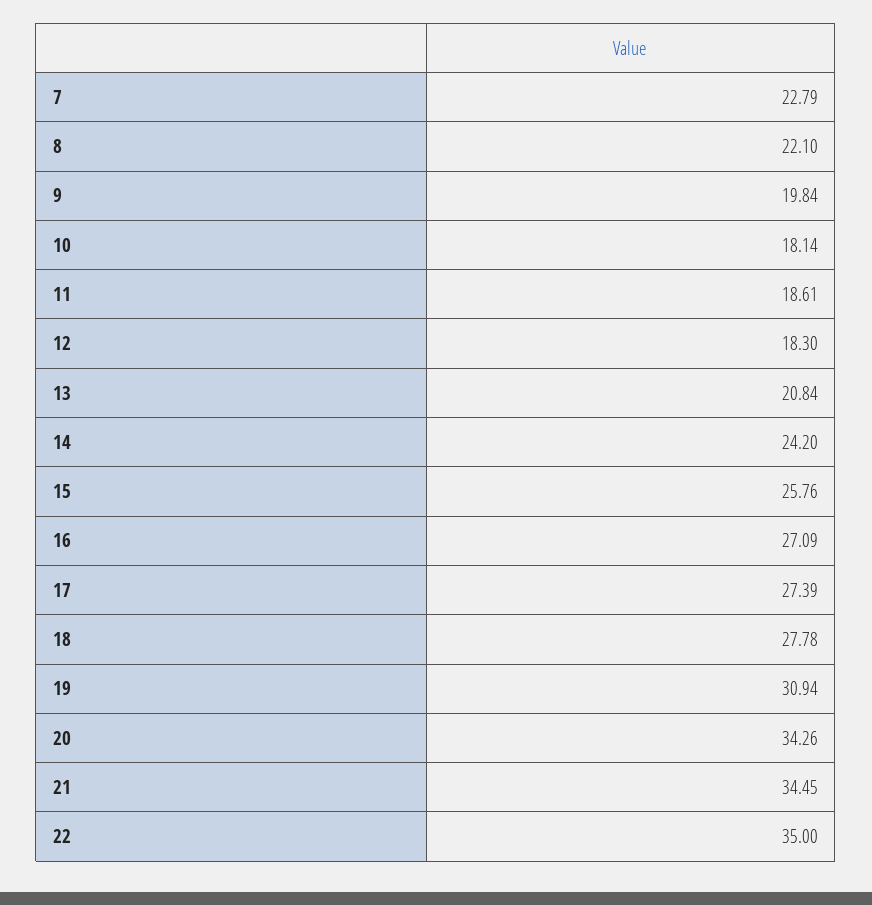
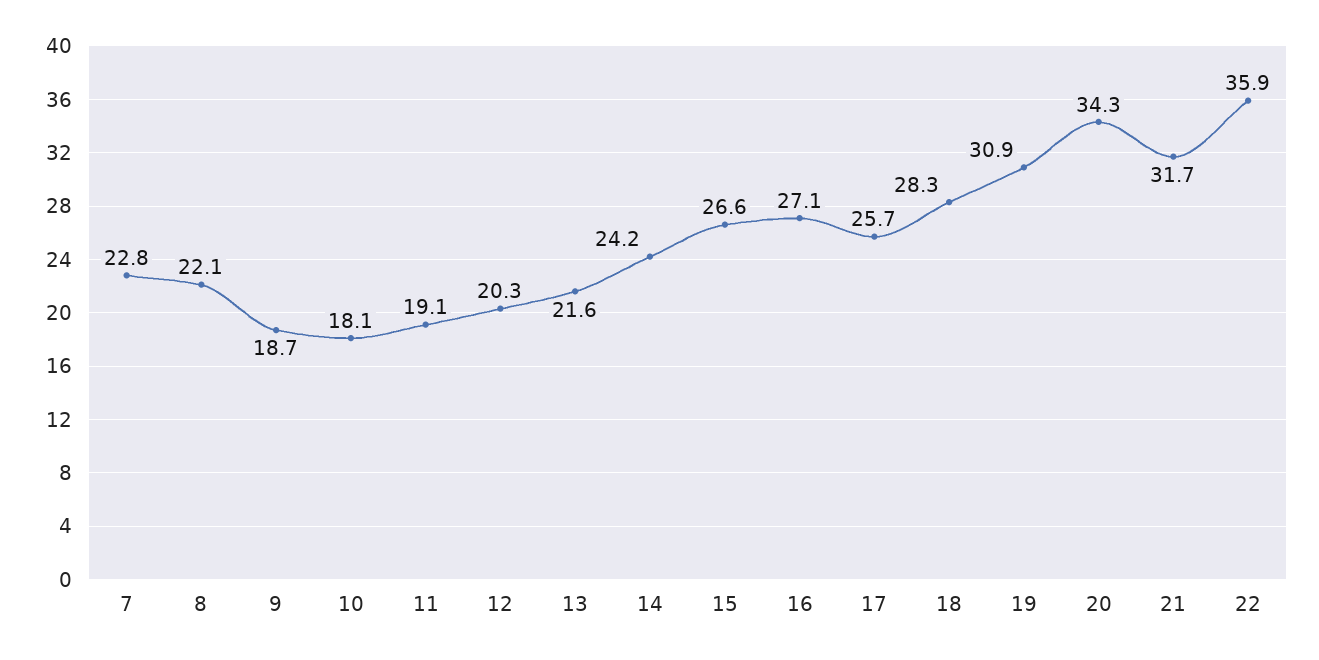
  {
    "7": 22.79,
    "8": 22.1,
-   "9": 19.84,
+   "9": 18.7,
    "10": 18.14,
-   "11": 18.61,
+   "11": 19.1,
-   "12": 18.3,
+   "12": 20.3,
-   "13": 20.84,
+   "13": 21.6,
    "14": 24.2,
-   "15": 25.76,
+   "15": 26.6,
    "16": 27.09,
-   "17": 27.39,
+   "17": 25.7,
-   "18": 27.78,
+   "18": 28.3,
    "19": 30.94,
    "20": 34.26,
-   "21": 34.45,
+   "21": 31.7,
-   "22": 35
+   "22": 35.9
  }

